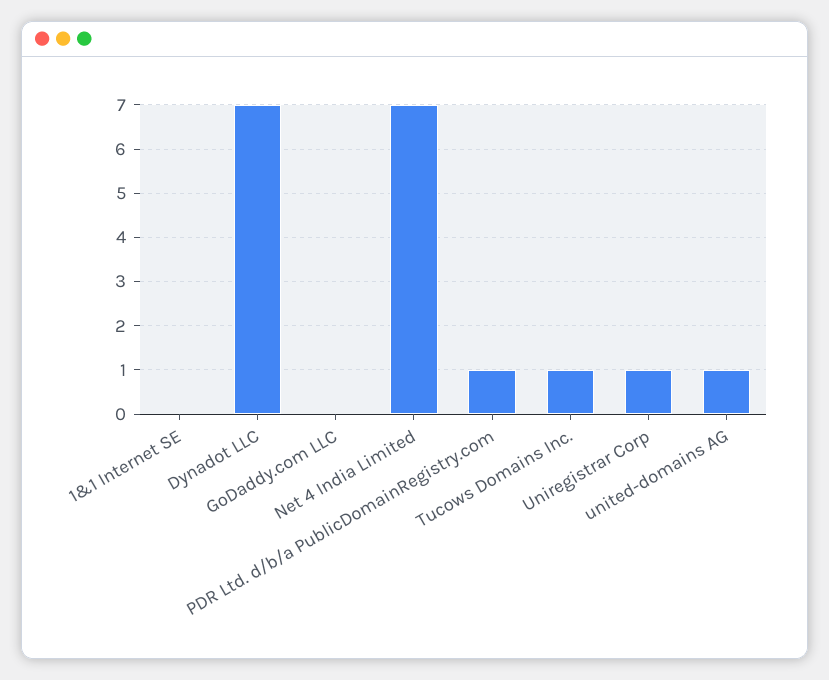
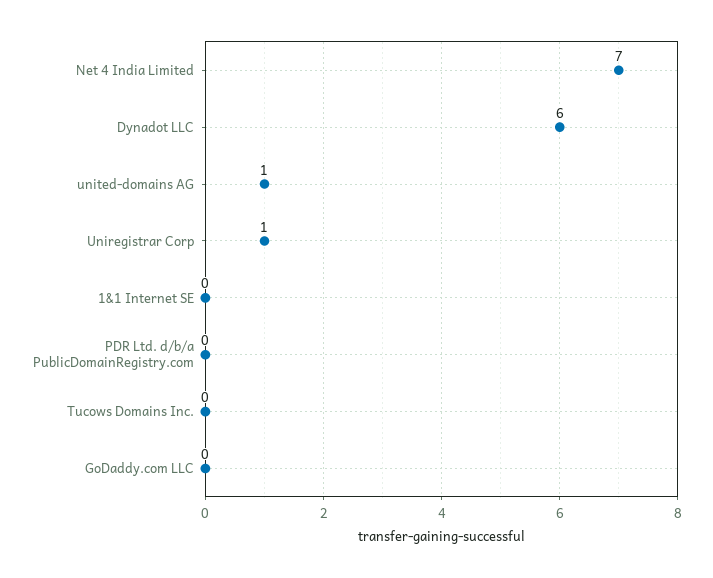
  {
    "1&1 Internet SE": 0,
-   "Dynadot LLC": 7,
+   "Dynadot LLC": 6,
    "GoDaddy.com LLC": 0,
    "Net 4 India Limited": 7,
-   "PDR Ltd. d/b/a PublicDomainRegistry.com": 1,
+   "PDR Ltd. d/b/a PublicDomainRegistry.com": 0,
-   "Tucows Domains Inc.": 1,
+   "Tucows Domains Inc.": 0,
    "Uniregistrar Corp": 1,
    "united-domains AG": 1
  }

